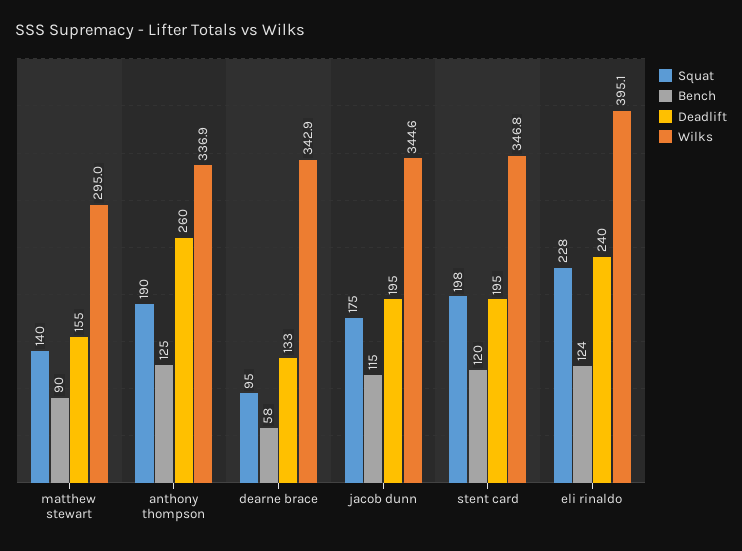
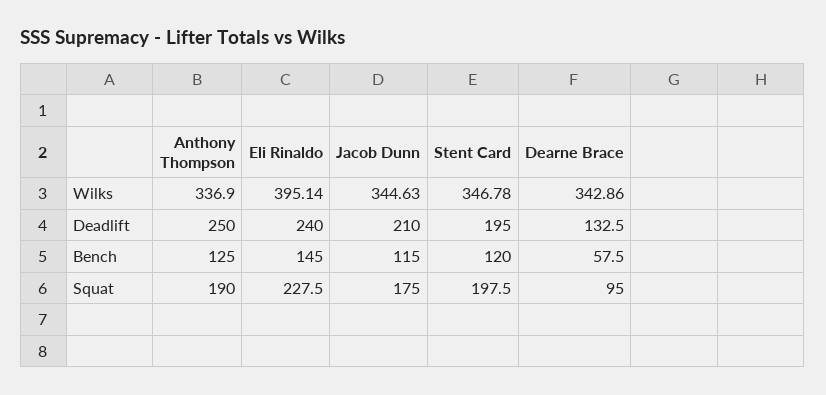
  {
    "Squat": {
-     "matthew stewart": 140,
      "anthony thompson": 190,
      "dearne brace": 95,
      "jacob dunn": 175,
      "stent card": 197.5,
      "eli rinaldo": 227.5
    },
    "Bench": {
-     "matthew stewart": 90,
      "anthony thompson": 125,
      "dearne brace": 57.5,
      "jacob dunn": 115,
      "stent card": 120,
-     "eli rinaldo": 124
+     "eli rinaldo": 145
    },
    "Deadlift": {
-     "matthew stewart": 155,
-     "anthony thompson": 260,
+     "anthony thompson": 250,
      "dearne brace": 132.5,
-     "jacob dunn": 195,
+     "jacob dunn": 210,
      "stent card": 195,
      "eli rinaldo": 240
    },
    "Wilks": {
-     "matthew stewart": 295,
      "anthony thompson": 336.9,
      "dearne brace": 342.86,
      "jacob dunn": 344.63,
      "stent card": 346.78,
      "eli rinaldo": 395.14
    }
  }

